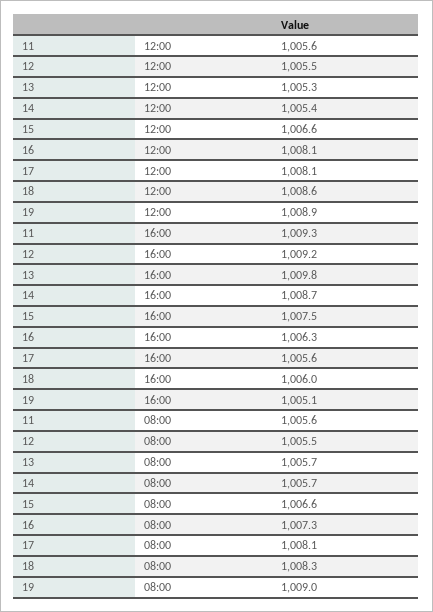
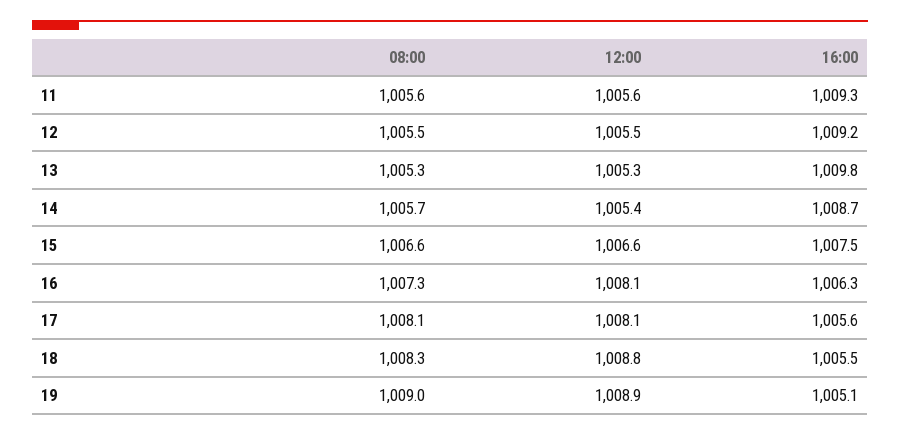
  {
    "11": {
      "12:00": 1005.6,
      "16:00": 1009.3,
      "08:00": 1005.6
    },
    "12": {
      "12:00": 1005.5,
      "16:00": 1009.2,
      "08:00": 1005.5
    },
    "13": {
      "12:00": 1005.3,
      "16:00": 1009.8,
-     "08:00": 1005.7
+     "08:00": 1005.3
    },
    "14": {
      "12:00": 1005.4,
      "16:00": 1008.7,
      "08:00": 1005.7
    },
    "15": {
      "12:00": 1006.6,
      "16:00": 1007.5,
      "08:00": 1006.6
    },
    "16": {
      "12:00": 1008.1,
      "16:00": 1006.3,
      "08:00": 1007.3
    },
    "17": {
      "12:00": 1008.1,
      "16:00": 1005.6,
      "08:00": 1008.1
    },
    "18": {
-     "12:00": 1008.6,
+     "12:00": 1008.8,
-     "16:00": 1006,
+     "16:00": 1005.5,
      "08:00": 1008.3
    },
    "19": {
      "12:00": 1008.9,
      "16:00": 1005.1,
      "08:00": 1009
    }
  }

